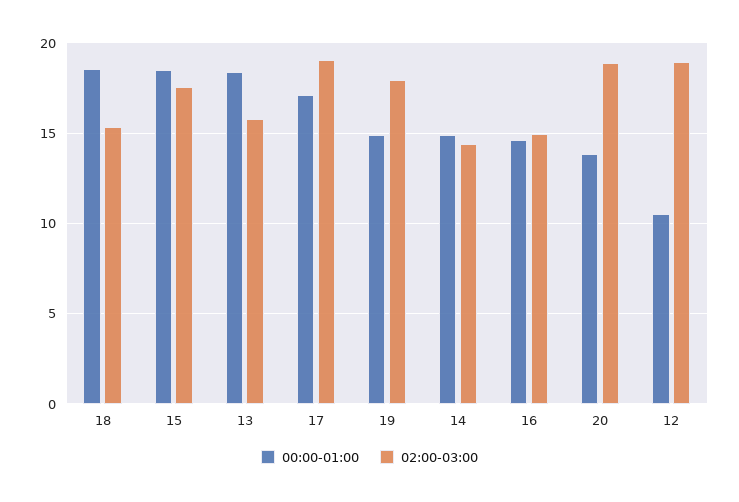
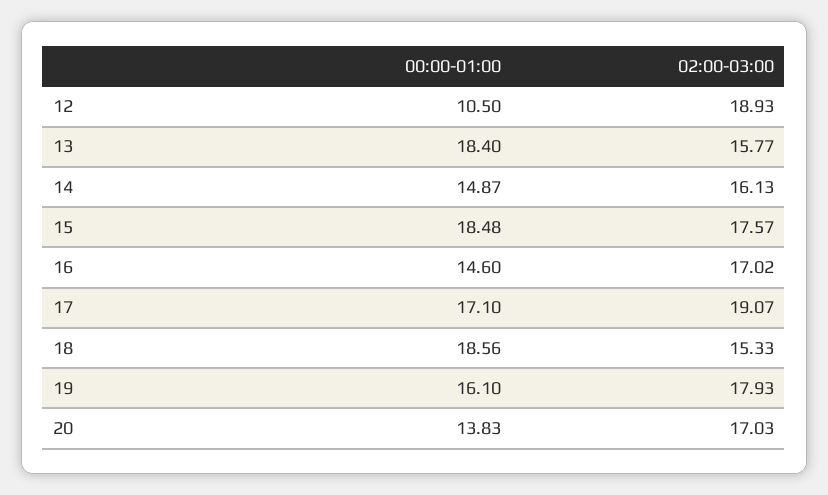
  {
    "00:00-01:00": {
      "18": 18.56,
      "15": 18.48,
      "13": 18.4,
      "17": 17.1,
-     "19": 15,
+     "19": 16.1,
      "14": 14.87,
      "16": 14.6,
      "20": 13.83,
      "12": 10.5
    },
    "02:00-03:00": {
      "18": 15.33,
      "15": 17.57,
      "13": 15.77,
      "17": 19.07,
      "19": 17.93,
-     "14": 14.5,
+     "14": 16.13,
-     "16": 15,
+     "16": 17.02,
-     "20": 19,
+     "20": 17.03,
      "12": 18.93
    }
  }

